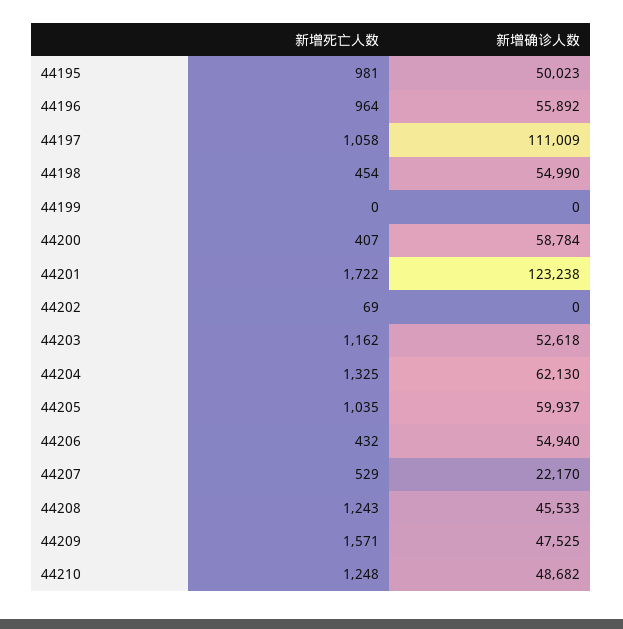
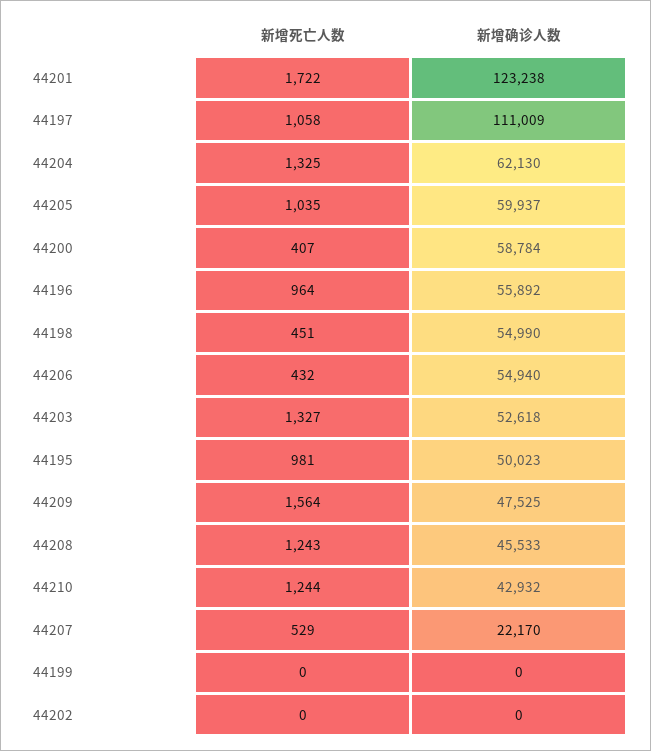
  {
    "新增死亡人数": {
      "44195": 981,
      "44196": 964,
      "44197": 1058,
-     "44198": 454,
+     "44198": 451,
      "44199": 0,
      "44200": 407,
      "44201": 1722,
-     "44202": 69,
+     "44202": 0,
-     "44203": 1162,
+     "44203": 1327,
      "44204": 1325,
      "44205": 1035,
      "44206": 432,
      "44207": 529,
      "44208": 1243,
-     "44209": 1571,
+     "44209": 1564,
-     "44210": 1248
+     "44210": 1244
    },
    "新增确诊人数": {
      "44195": 50023,
      "44196": 55892,
      "44197": 111009,
      "44198": 54990,
      "44199": 0,
      "44200": 58784,
      "44201": 123238,
      "44202": 0,
      "44203": 52618,
      "44204": 62130,
      "44205": 59937,
      "44206": 54940,
      "44207": 22170,
      "44208": 45533,
      "44209": 47525,
-     "44210": 48682
+     "44210": 42932
    }
  }

